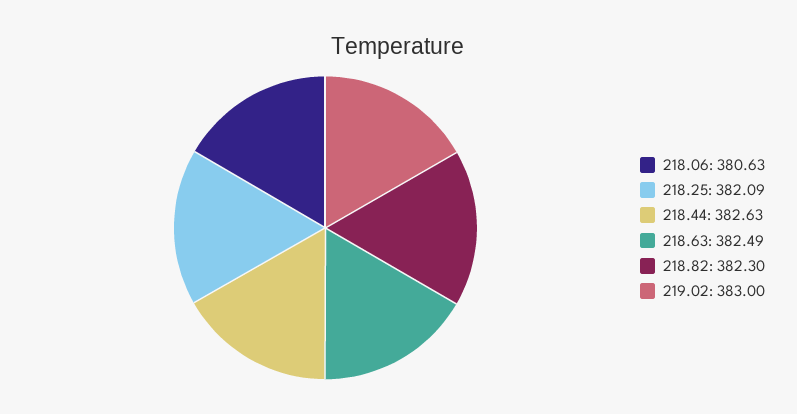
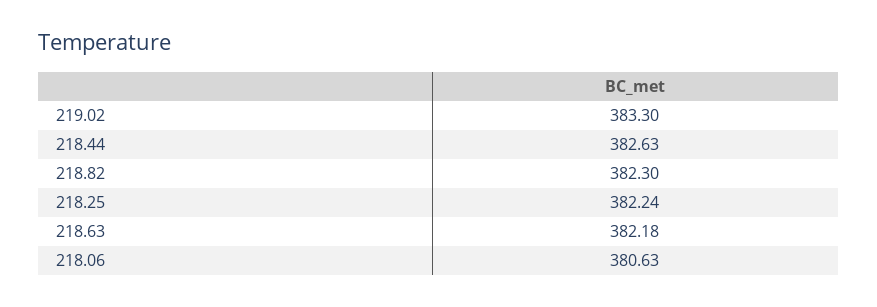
  {
    "218.06": 380.63,
-   "218.25": 382.09,
+   "218.25": 382.24,
    "218.44": 382.63,
-   "218.63": 382.49,
+   "218.63": 382.18,
    "218.82": 382.3,
-   "219.02": 383
+   "219.02": 383.3
  }

